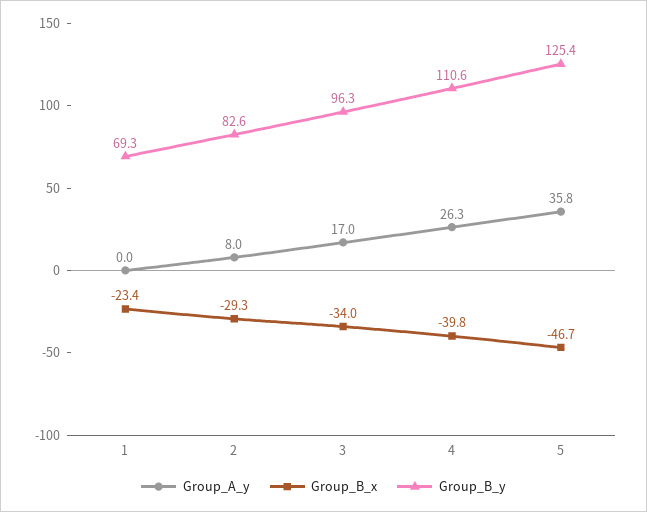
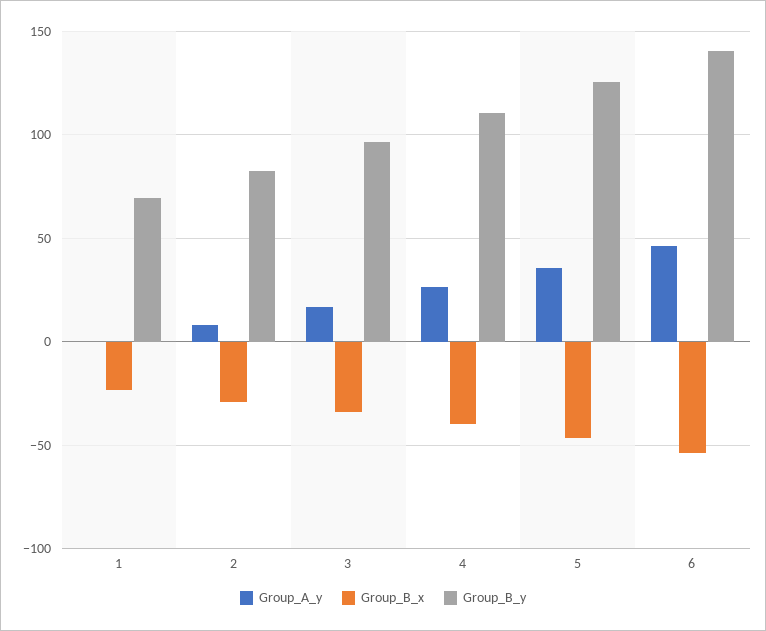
  {
    "Group_A_y": {
      "1": 0,
      "2": 8,
      "3": 17,
      "4": 26.3,
-     "5": 35.8
+     "5": 35.8,
+     "6": 45
    },
    "Group_B_x": {
      "1": -23.4,
      "2": -29.3,
      "3": -34,
      "4": -39.8,
-     "5": -46.7
+     "5": -46.7,
+     "6": -55
    },
    "Group_B_y": {
      "1": 69.3,
      "2": 82.6,
      "3": 96.3,
      "4": 110.6,
-     "5": 125.4
+     "5": 125.4,
+     "6": 140
    }
  }

